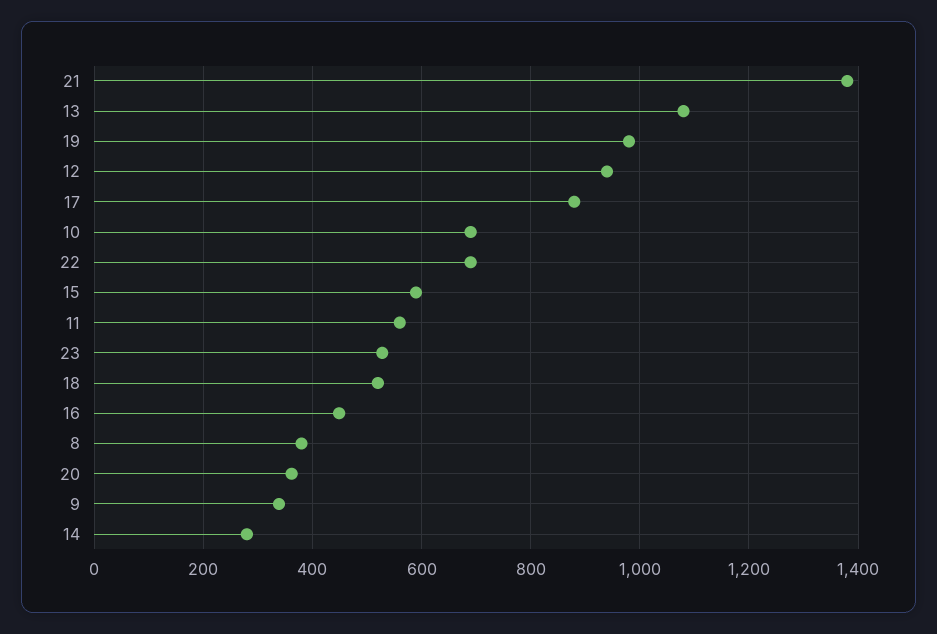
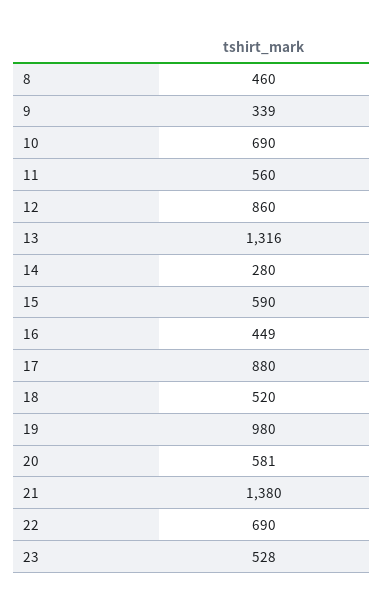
  {
    "21": 1380,
-   "13": 1080,
+   "13": 1316,
    "19": 980,
-   "12": 940,
+   "12": 860,
    "17": 880,
    "10": 690,
    "22": 690,
    "15": 590,
    "11": 560,
    "23": 528,
    "18": 520,
    "16": 449,
-   "8": 380,
+   "8": 460,
-   "20": 360,
+   "20": 581,
    "9": 339,
    "14": 280
  }

